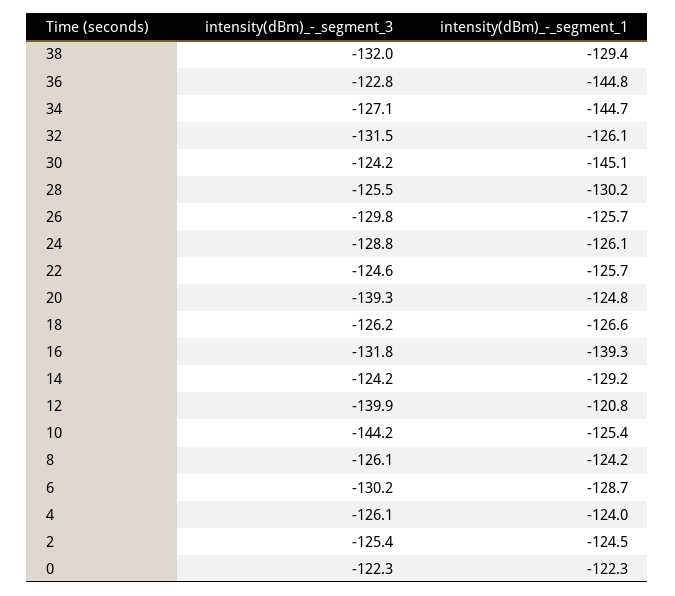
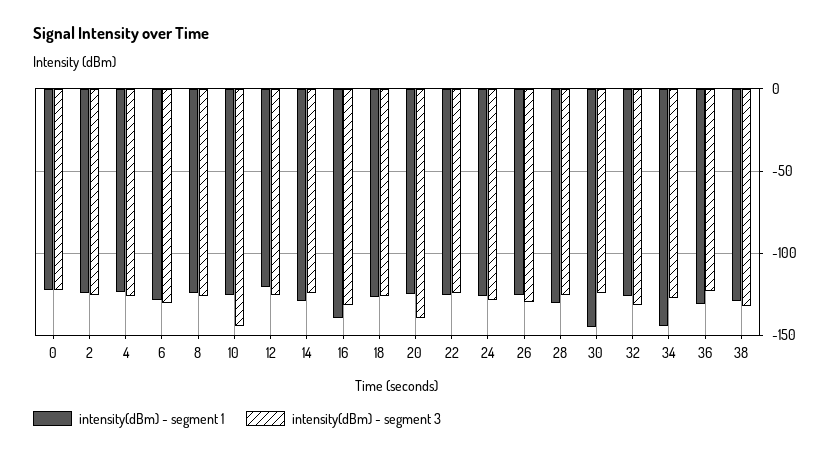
  {
    "intensity(dBm)_-_segment_3": {
      "38": -132,
      "36": -122.8,
      "34": -127.1,
      "32": -131.5,
      "30": -124.2,
      "28": -125.5,
      "26": -129.8,
      "24": -128.8,
      "22": -124.6,
      "20": -139.3,
      "18": -126.2,
      "16": -131.8,
      "14": -124.2,
-     "12": -139.9,
+     "12": -125,
      "10": -144.2,
      "8": -126.1,
      "6": -130.2,
      "4": -126.1,
      "2": -125.4,
      "0": -122.3
    },
    "intensity(dBm)_-_segment_1": {
      "38": -129.4,
-     "36": -144.8,
+     "36": -130,
      "34": -144.7,
      "32": -126.1,
      "30": -145.1,
      "28": -130.2,
      "26": -125.7,
      "24": -126.1,
      "22": -125.7,
      "20": -124.8,
      "18": -126.6,
      "16": -139.3,
      "14": -129.2,
      "12": -120.8,
      "10": -125.4,
      "8": -124.2,
      "6": -128.7,
      "4": -124,
      "2": -124.5,
      "0": -122.3
    }
  }

